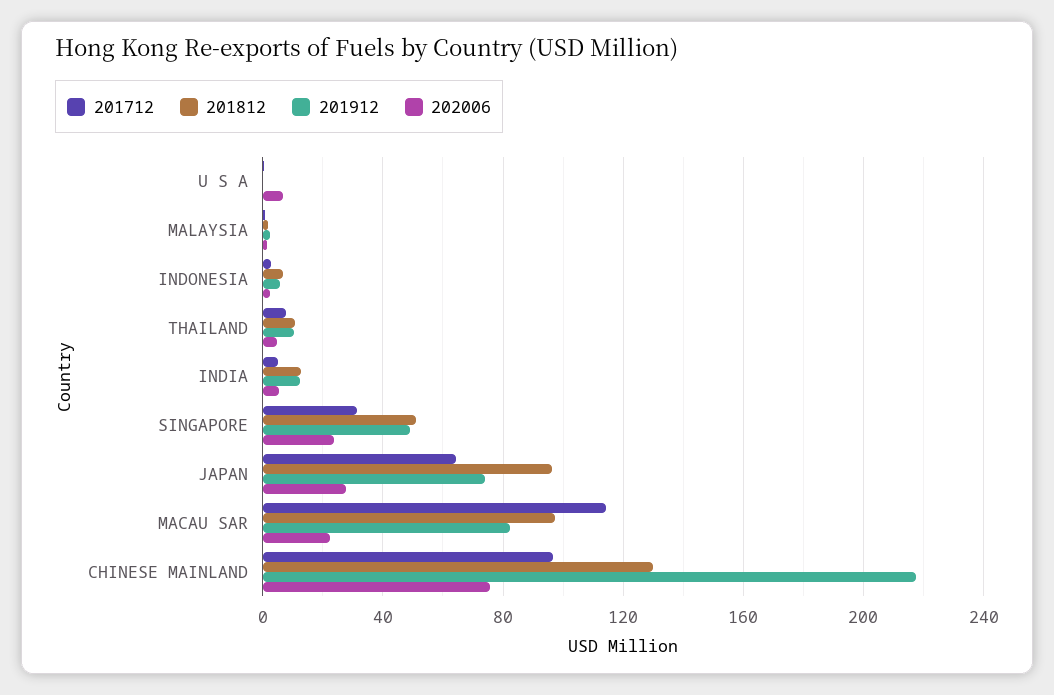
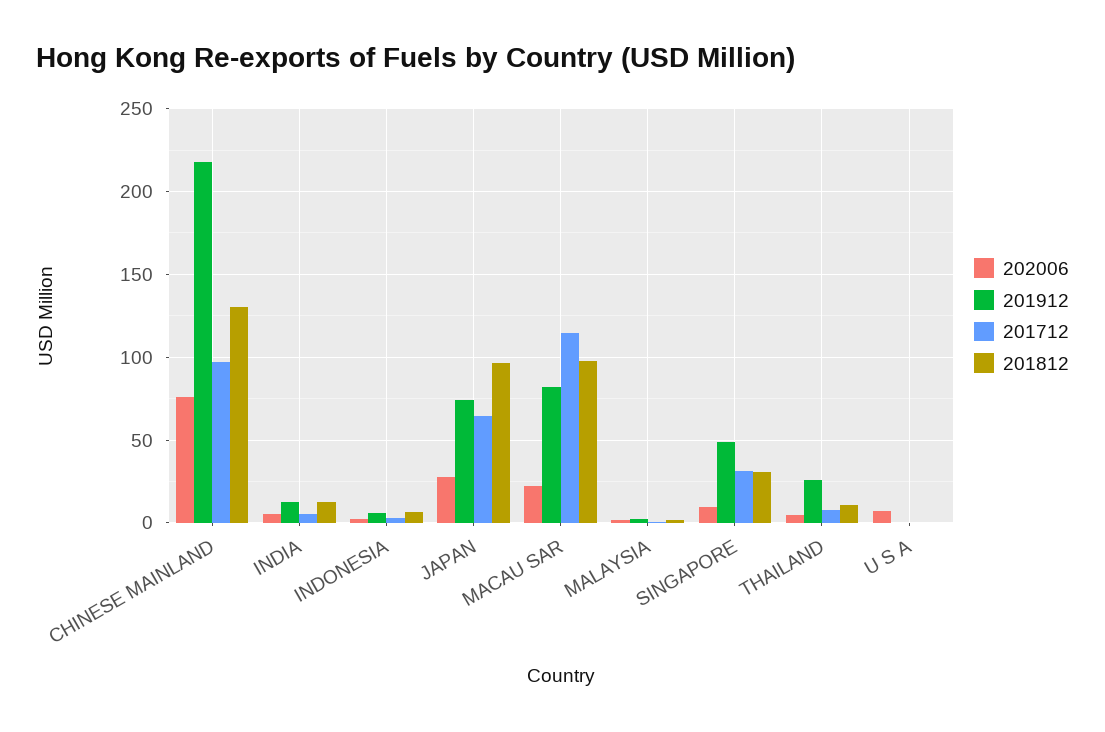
  {
    "201712": {
      "U S A": 0,
      "MALAYSIA": 0,
      "INDONESIA": 5,
      "THAILAND": 10,
      "INDIA": 5,
      "SINGAPORE": 30,
      "JAPAN": 65,
      "MACAU SAR": 115,
      "CHINESE MAINLAND": 95
    },
    "201812": {
      "U S A": 0,
      "MALAYSIA": 0,
      "INDONESIA": 5,
      "THAILAND": 10,
      "INDIA": 15,
-     "SINGAPORE": 50,
+     "SINGAPORE": 30,
      "JAPAN": 95,
      "MACAU SAR": 95,
      "CHINESE MAINLAND": 130
    },
    "201912": {
      "U S A": 0,
      "MALAYSIA": 5,
      "INDONESIA": 5,
-     "THAILAND": 10,
+     "THAILAND": 25,
      "INDIA": 10,
      "SINGAPORE": 50,
      "JAPAN": 75,
      "MACAU SAR": 80,
      "CHINESE MAINLAND": 220
    },
    "202006": {
      "U S A": 5,
      "MALAYSIA": 0,
      "INDONESIA": 0,
      "THAILAND": 5,
      "INDIA": 5,
-     "SINGAPORE": 25,
+     "SINGAPORE": 10,
      "JAPAN": 30,
      "MACAU SAR": 25,
      "CHINESE MAINLAND": 75
    }
  }

